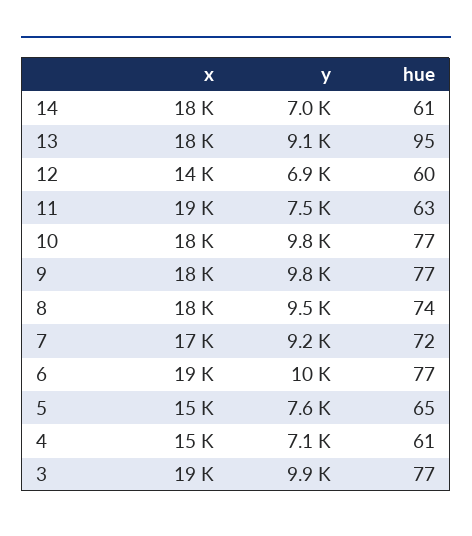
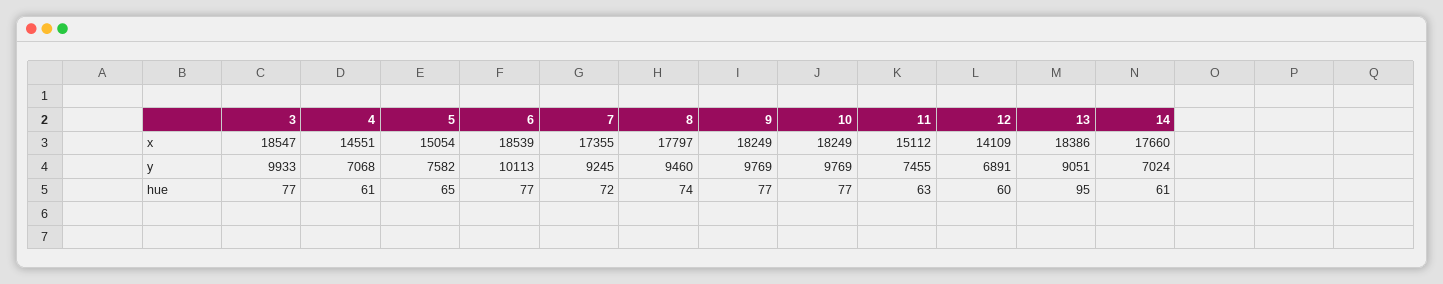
  {
    "x": {
      "14": 17660,
      "13": 18386,
      "12": 14109,
-     "11": 19000,
+     "11": 15112,
      "10": 18249,
      "9": 18249,
      "8": 17797,
      "7": 17355,
      "6": 18539,
      "5": 15054,
      "4": 14551,
      "3": 18547
    },
    "y": {
      "14": 7024,
      "13": 9051,
      "12": 6891,
      "11": 7455,
      "10": 9769,
      "9": 9769,
      "8": 9460,
      "7": 9245,
      "6": 10113,
      "5": 7582,
      "4": 7068,
      "3": 9933
    },
    "hue": {
      "14": 61,
      "13": 95,
      "12": 60,
      "11": 63,
      "10": 77,
      "9": 77,
      "8": 74,
      "7": 72,
      "6": 77,
      "5": 65,
      "4": 61,
      "3": 77
    }
  }

